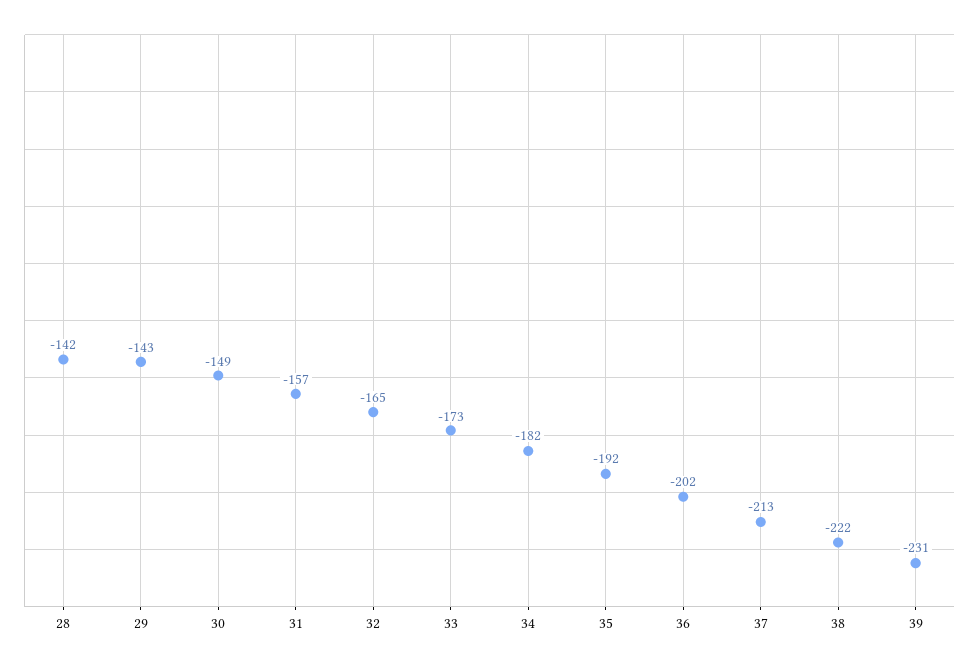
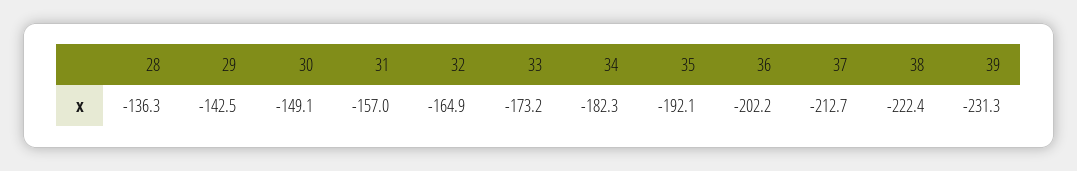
  {
-   "28": -142,
+   "28": -136.3,
    "29": -142.5,
    "30": -149.1,
    "31": -157,
    "32": -164.9,
    "33": -173.2,
    "34": -182.3,
    "35": -192.1,
    "36": -202.2,
    "37": -212.7,
    "38": -222.4,
    "39": -231.3
  }

